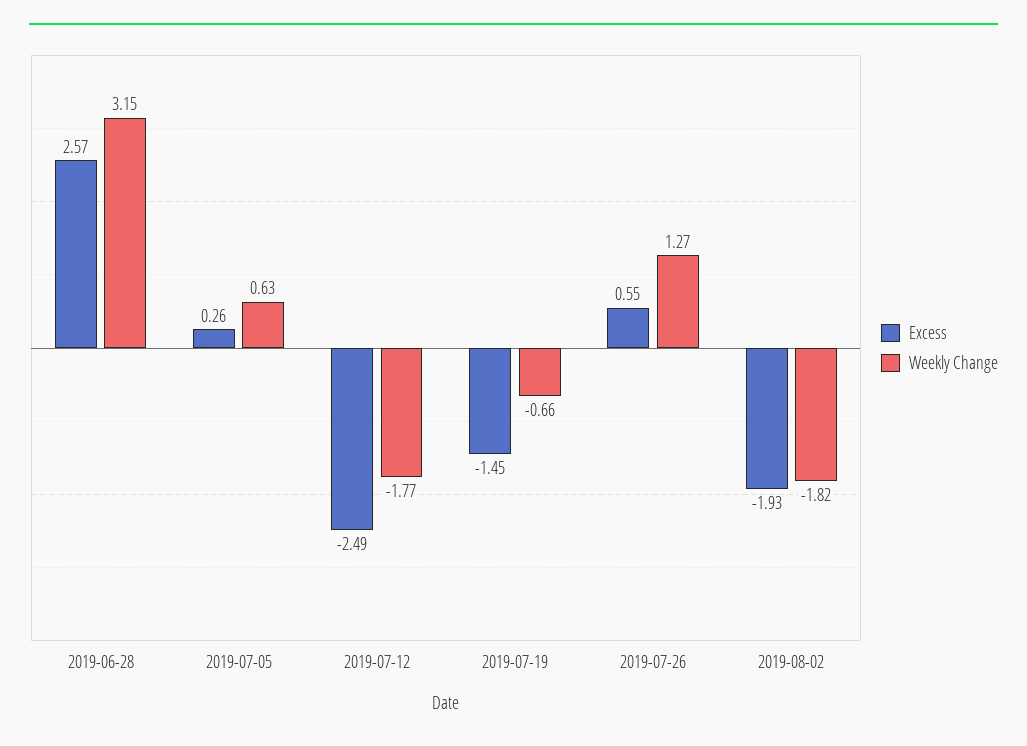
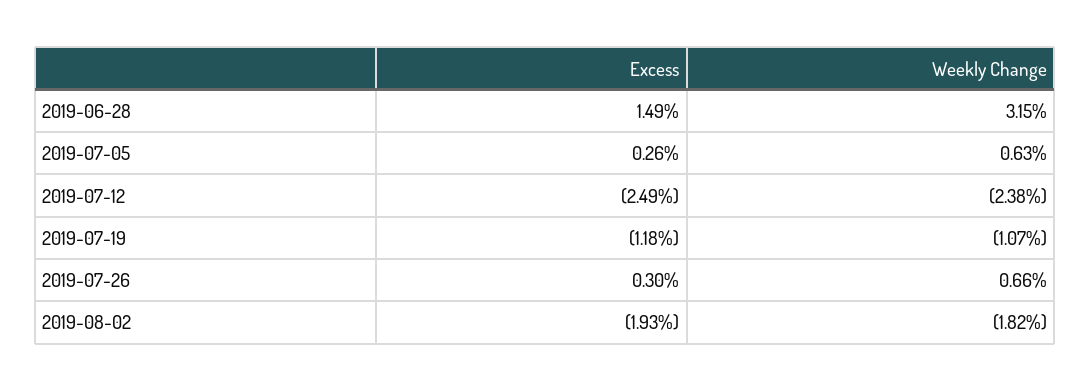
  {
    "Excess": {
-     "2019-06-28": 2.57,
+     "2019-06-28": 1.49,
      "2019-07-05": 0.26,
      "2019-07-12": -2.49,
-     "2019-07-19": -1.45,
+     "2019-07-19": -1.18,
-     "2019-07-26": 0.55,
+     "2019-07-26": 0.3,
      "2019-08-02": -1.93
    },
    "Weekly Change": {
      "2019-06-28": 3.15,
      "2019-07-05": 0.63,
-     "2019-07-12": -1.77,
+     "2019-07-12": -2.38,
-     "2019-07-19": -0.66,
+     "2019-07-19": -1.07,
-     "2019-07-26": 1.27,
+     "2019-07-26": 0.66,
      "2019-08-02": -1.82
    }
  }

